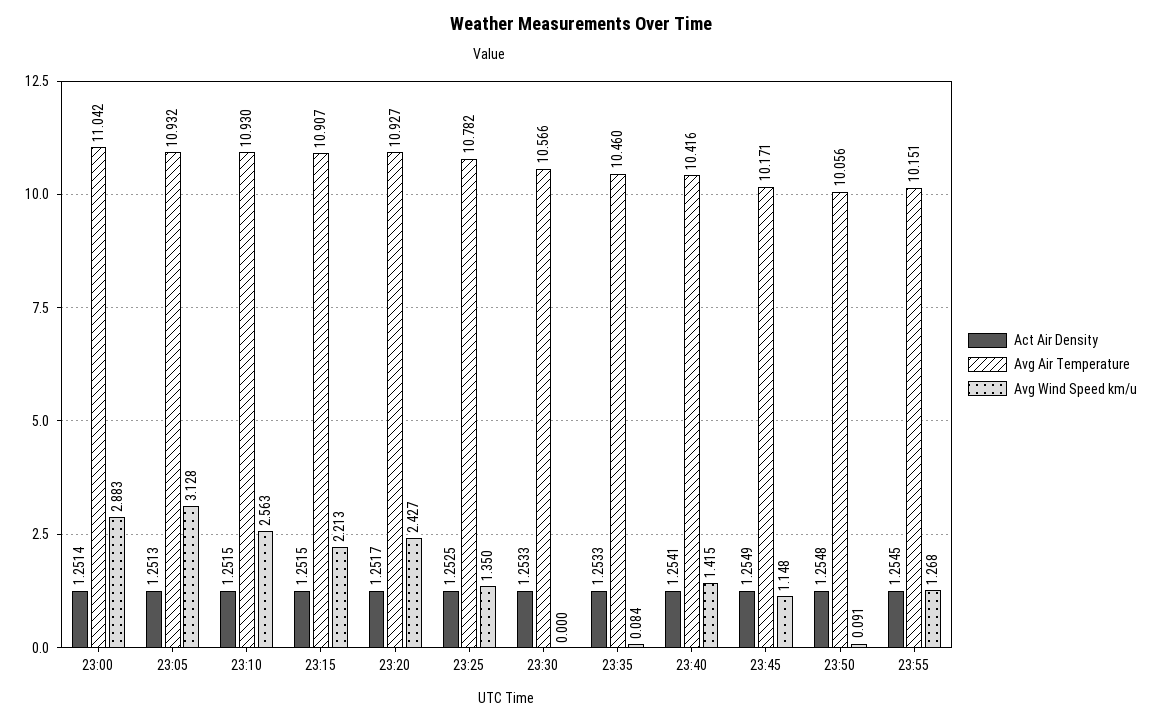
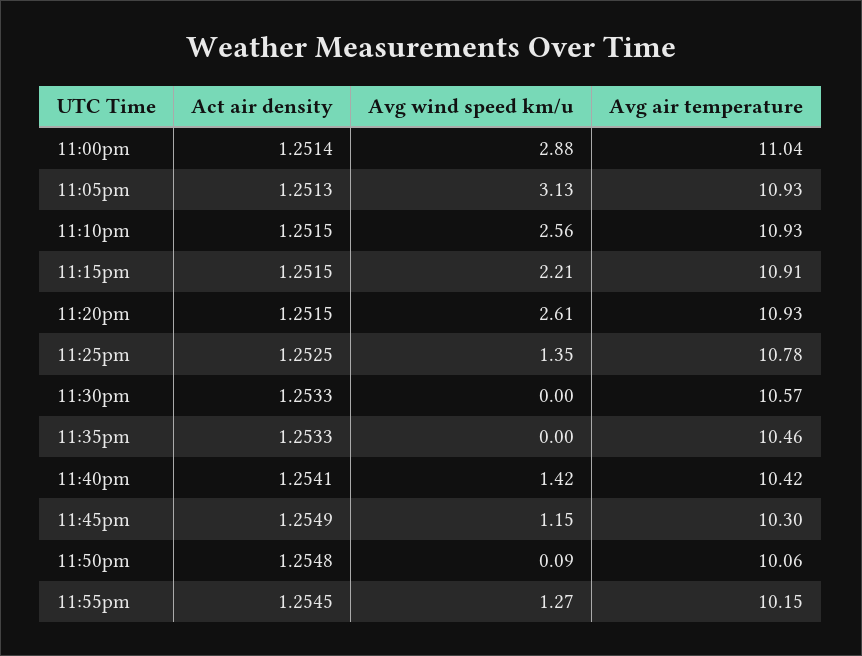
  {
    "Act Air Density": {
      "23:00": 1.2514,
      "23:05": 1.2513,
      "23:10": 1.2515,
      "23:15": 1.2515,
-     "23:20": 1.2517,
+     "23:20": 1.2515,
      "23:25": 1.2525,
      "23:30": 1.2533,
      "23:35": 1.2533,
      "23:40": 1.2541,
      "23:45": 1.2549,
      "23:50": 1.2548,
      "23:55": 1.2545
    },
    "Avg Air Temperature": {
      "23:00": 11.042,
      "23:05": 10.932,
      "23:10": 10.93,
      "23:15": 10.907,
      "23:20": 10.927,
      "23:25": 10.782,
      "23:30": 10.566,
      "23:35": 10.46,
      "23:40": 10.416,
-     "23:45": 10.171,
+     "23:45": 10.3,
      "23:50": 10.056,
      "23:55": 10.151
    },
    "Avg Wind Speed km/u": {
      "23:00": 2.883,
      "23:05": 3.128,
      "23:10": 2.563,
      "23:15": 2.213,
-     "23:20": 2.427,
+     "23:20": 2.61,
      "23:25": 1.35,
      "23:30": 0,
-     "23:35": 0.084,
+     "23:35": 0,
      "23:40": 1.415,
      "23:45": 1.148,
      "23:50": 0.091,
      "23:55": 1.268
    }
  }

